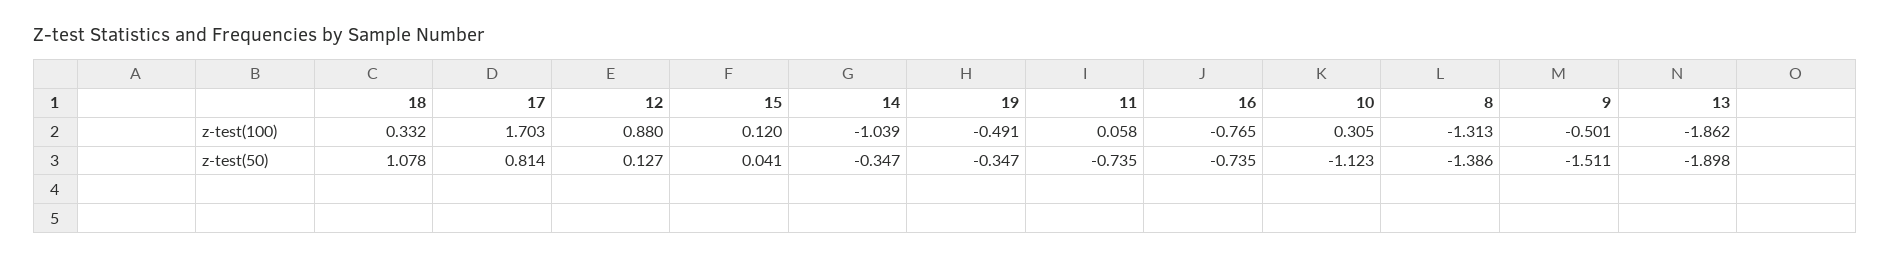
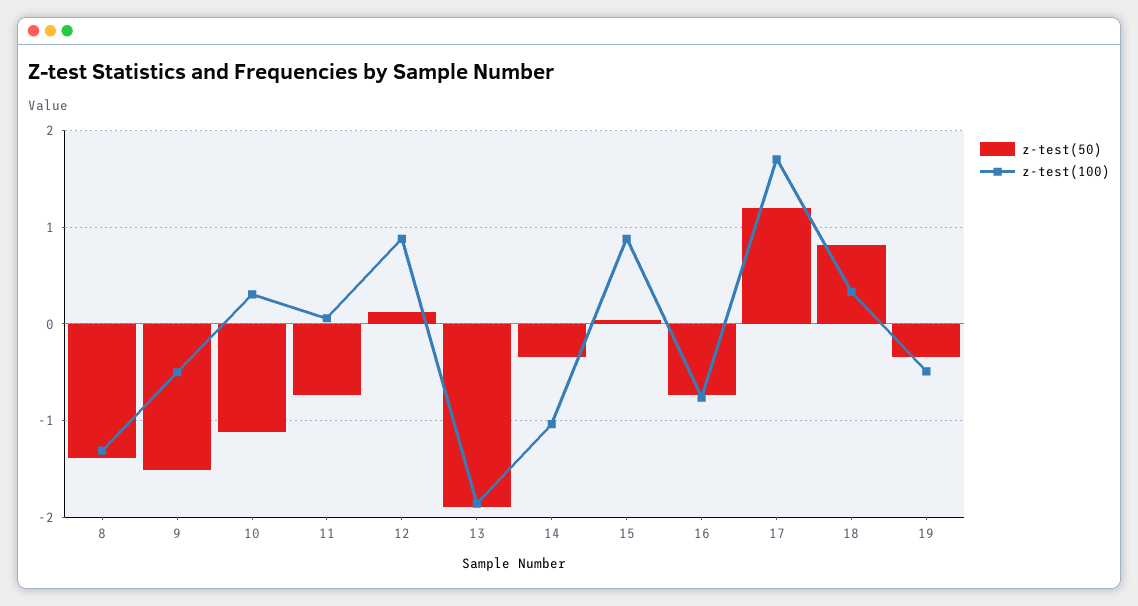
  {
    "z-test(100)": {
      "18": 0.332,
      "17": 1.703,
      "12": 0.88,
-     "15": 0.12,
+     "15": 0.9,
      "14": -1.039,
      "19": -0.491,
      "11": 0.058,
      "16": -0.765,
      "10": 0.305,
      "8": -1.313,
      "9": -0.501,
      "13": -1.862
    },
    "z-test(50)": {
-     "18": 1.078,
+     "18": 0.8,
-     "17": 0.814,
+     "17": 1.2,
      "12": 0.127,
      "15": 0.041,
      "14": -0.347,
      "19": -0.347,
      "11": -0.735,
      "16": -0.735,
      "10": -1.123,
      "8": -1.386,
      "9": -1.511,
      "13": -1.898
    }
  }

